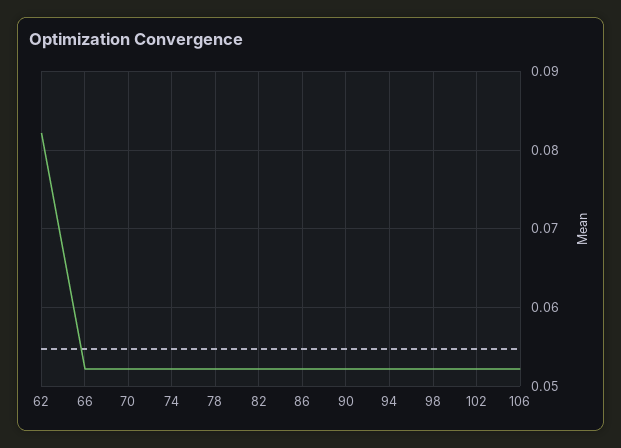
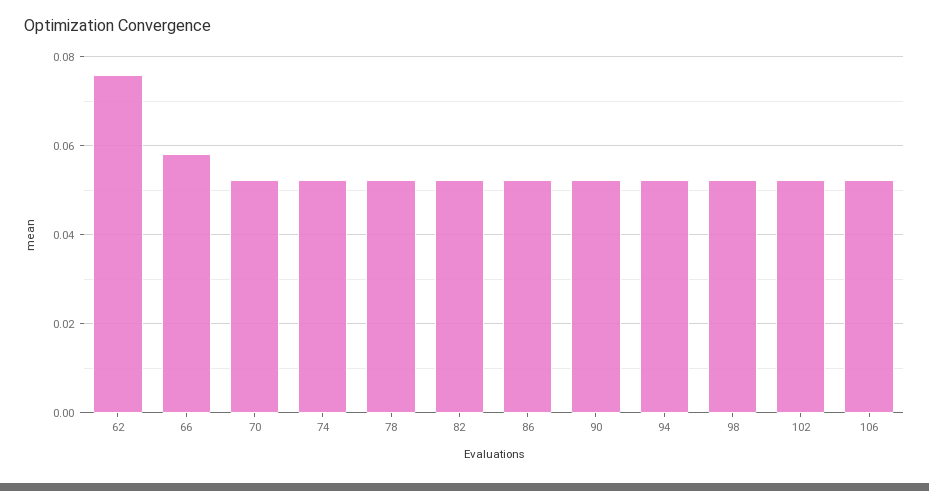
  {
-   "62": 0.082,
+   "62": 0.076,
-   "66": 0.052,
+   "66": 0.058,
    "70": 0.052,
    "74": 0.052,
    "78": 0.052,
    "82": 0.052,
    "86": 0.052,
    "90": 0.052,
    "94": 0.052,
    "98": 0.052,
    "102": 0.052,
    "106": 0.052
  }

